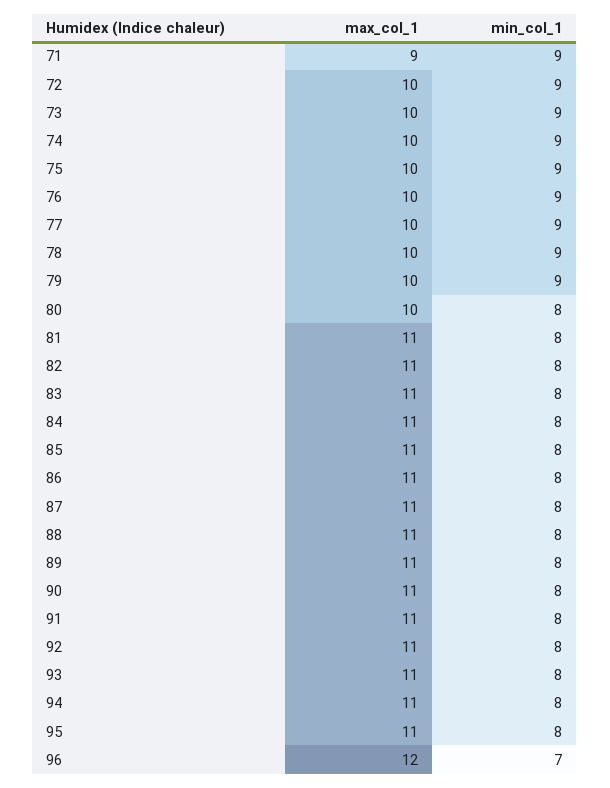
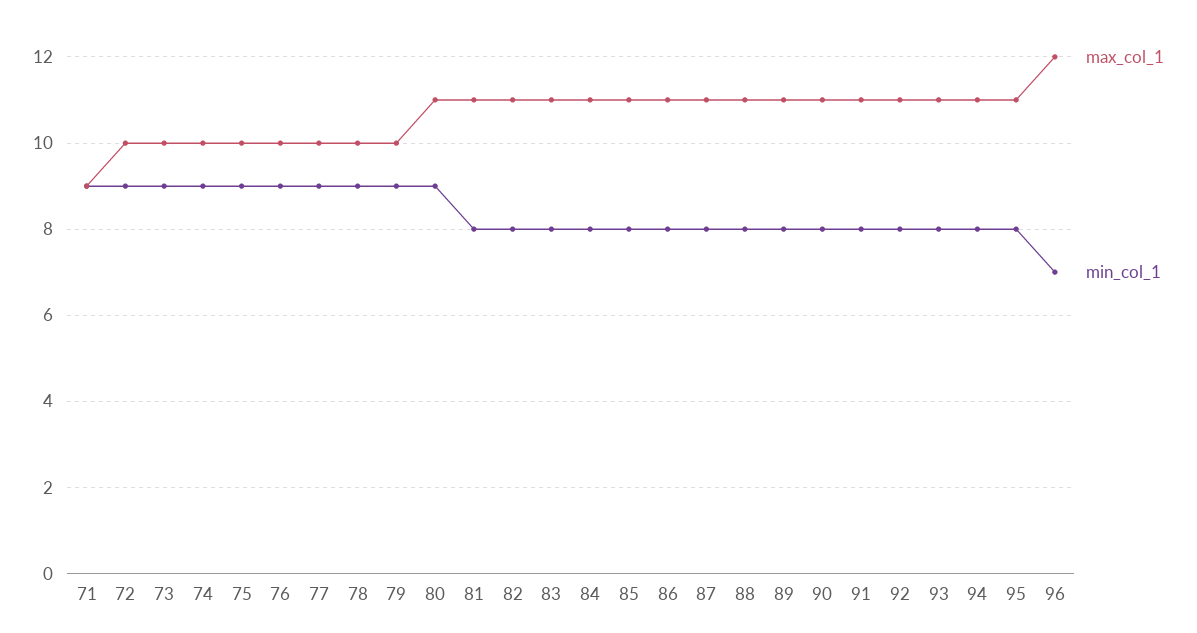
  {
    "max_col_1": {
      "71": 9,
      "72": 10,
      "73": 10,
      "74": 10,
      "75": 10,
      "76": 10,
      "77": 10,
      "78": 10,
      "79": 10,
-     "80": 10,
+     "80": 11,
      "81": 11,
      "82": 11,
      "83": 11,
      "84": 11,
      "85": 11,
      "86": 11,
      "87": 11,
      "88": 11,
      "89": 11,
      "90": 11,
      "91": 11,
      "92": 11,
      "93": 11,
      "94": 11,
      "95": 11,
      "96": 12
    },
    "min_col_1": {
      "71": 9,
      "72": 9,
      "73": 9,
      "74": 9,
      "75": 9,
      "76": 9,
      "77": 9,
      "78": 9,
      "79": 9,
-     "80": 8,
+     "80": 9,
      "81": 8,
      "82": 8,
      "83": 8,
      "84": 8,
      "85": 8,
      "86": 8,
      "87": 8,
      "88": 8,
      "89": 8,
      "90": 8,
      "91": 8,
      "92": 8,
      "93": 8,
      "94": 8,
      "95": 8,
      "96": 7
    }
  }

